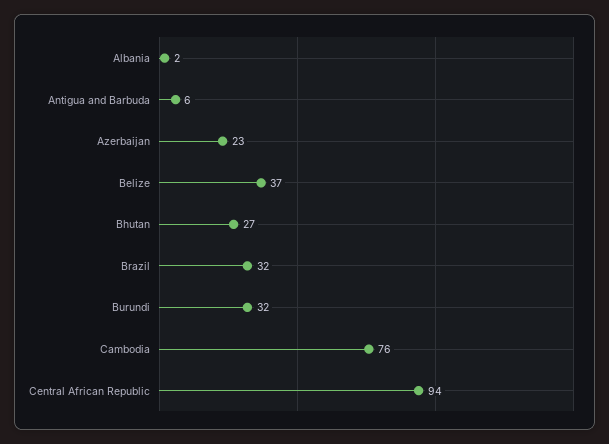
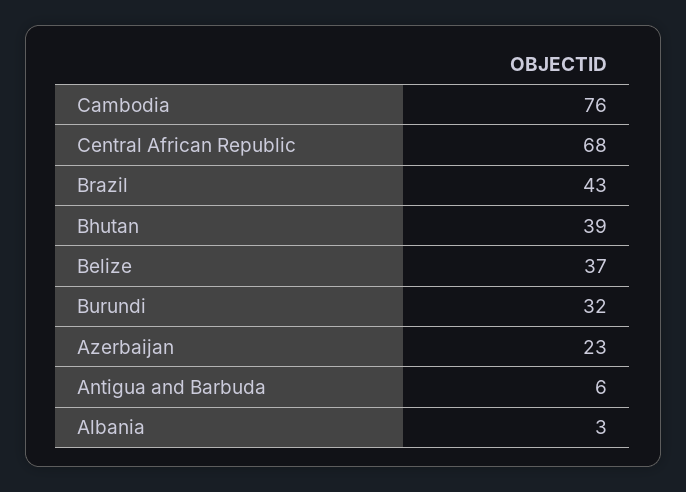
  {
-   "Albania": 2,
+   "Albania": 3,
    "Antigua and Barbuda": 6,
    "Azerbaijan": 23,
    "Belize": 37,
-   "Bhutan": 27,
+   "Bhutan": 39,
-   "Brazil": 32,
+   "Brazil": 43,
    "Burundi": 32,
    "Cambodia": 76,
-   "Central African Republic": 94
+   "Central African Republic": 68
  }

